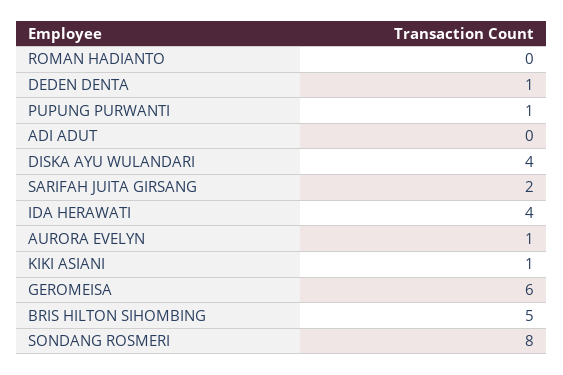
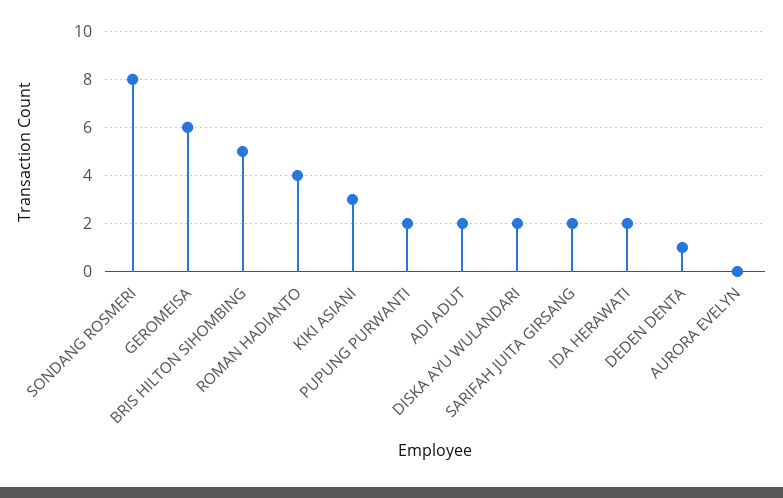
  {
-   "ROMAN HADIANTO": 0,
+   "ROMAN HADIANTO": 4,
    "DEDEN DENTA": 1,
-   "PUPUNG PURWANTI": 1,
+   "PUPUNG PURWANTI": 2,
-   "ADI ADUT": 0,
+   "ADI ADUT": 2,
-   "DISKA AYU WULANDARI": 4,
+   "DISKA AYU WULANDARI": 2,
    "SARIFAH JUITA GIRSANG": 2,
-   "IDA HERAWATI": 4,
+   "IDA HERAWATI": 2,
-   "AURORA EVELYN": 1,
+   "AURORA EVELYN": 0,
-   "KIKI ASIANI": 1,
+   "KIKI ASIANI": 3,
    "GEROMEISA": 6,
    "BRIS HILTON SIHOMBING": 5,
    "SONDANG ROSMERI": 8
  }

